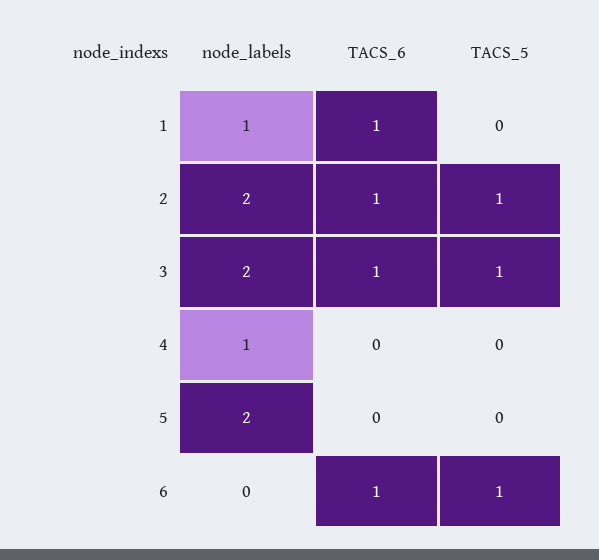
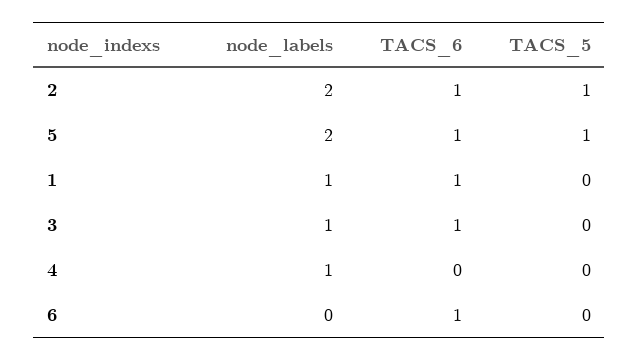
  {
    "node_labels": {
      "1": 1,
      "2": 2,
-     "3": 2,
+     "3": 1,
      "4": 1,
      "5": 2,
      "6": 0
    },
    "TACS_6": {
      "1": 1,
      "2": 1,
      "3": 1,
      "4": 0,
-     "5": 0,
+     "5": 1,
      "6": 1
    },
    "TACS_5": {
      "1": 0,
      "2": 1,
-     "3": 1,
+     "3": 0,
      "4": 0,
-     "5": 0,
+     "5": 1,
-     "6": 1
+     "6": 0
    }
  }

